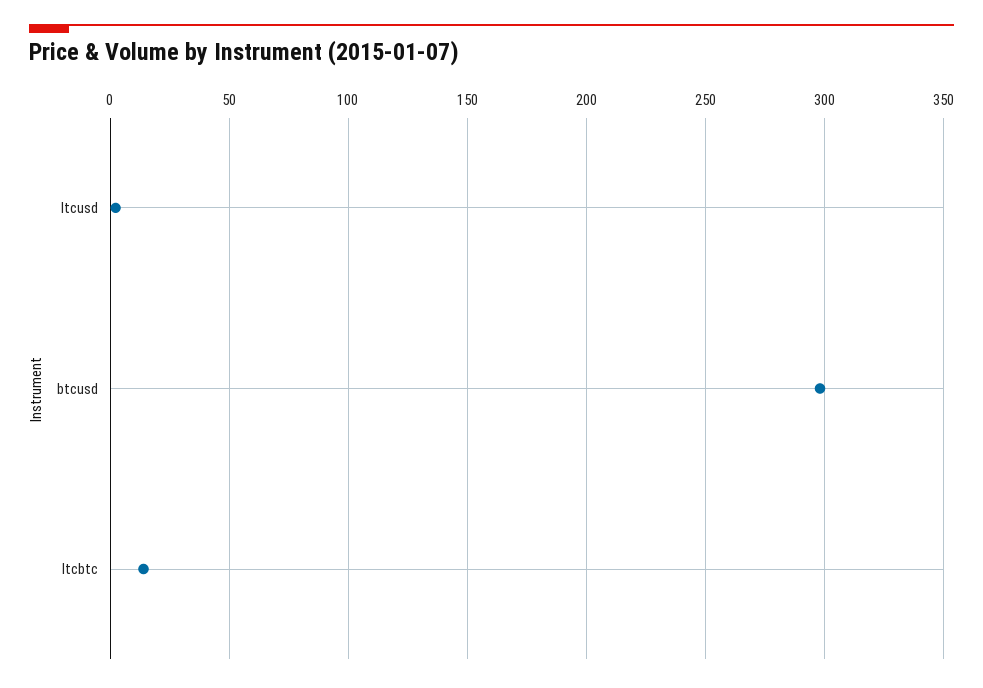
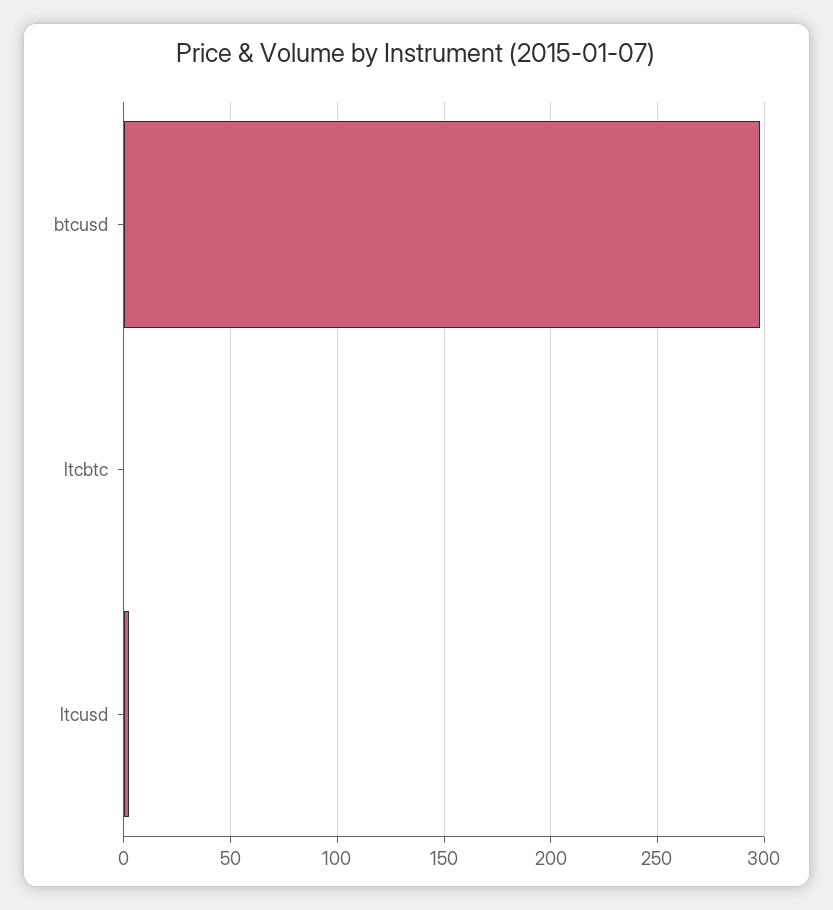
  {
    "ltcusd": 0,
    "btcusd": 300,
-   "ltcbtc": 15
+   "ltcbtc": 0
  }

